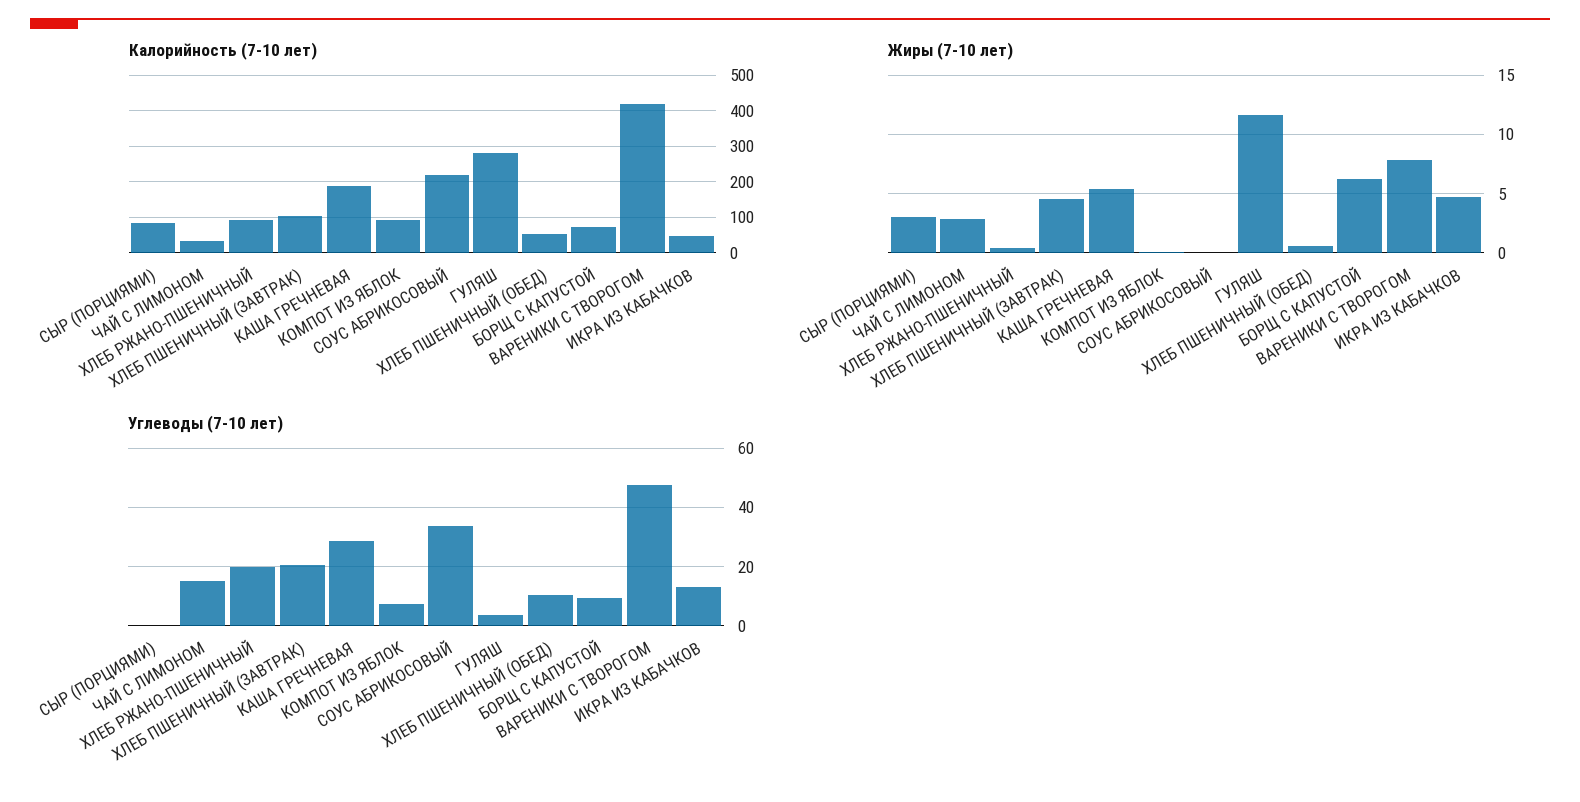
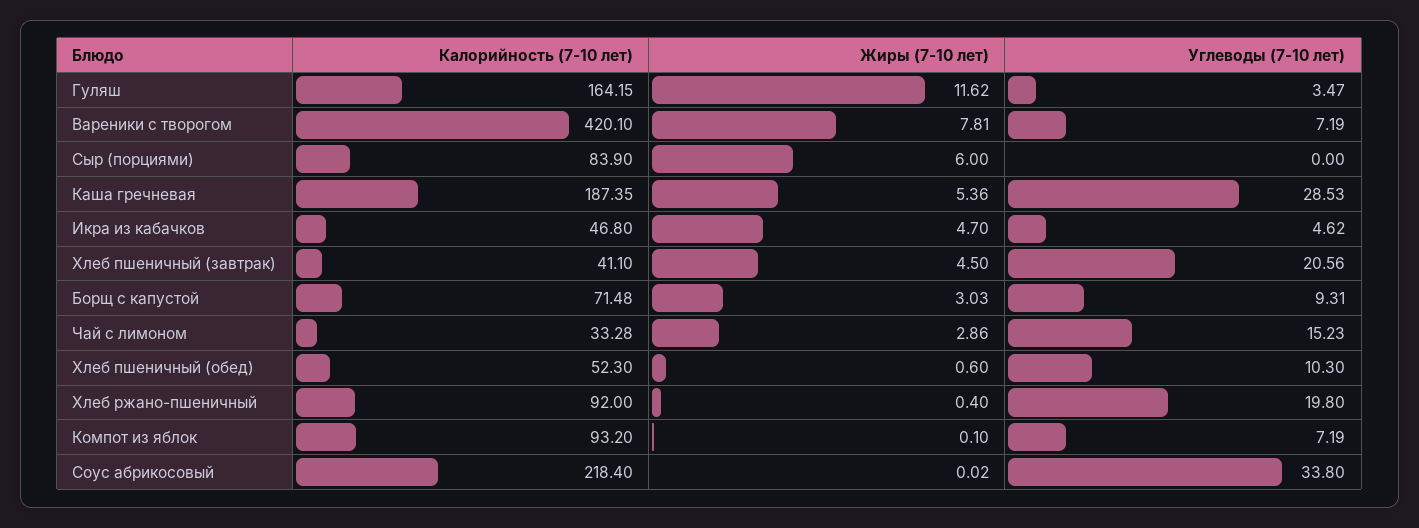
  {
    "Калорийность (7-10 лет)": {
      "СЫР (ПОРЦИЯМИ)": 83.9,
      "ЧАЙ С ЛИМОНОМ": 33.28,
      "ХЛЕБ РЖАНО-ПШЕНИЧНЫЙ": 92,
-     "ХЛЕБ ПШЕНИЧНЫЙ (ЗАВТРАК)": 100,
+     "ХЛЕБ ПШЕНИЧНЫЙ (ЗАВТРАК)": 41.1,
      "КАША ГРЕЧНЕВАЯ": 187.35,
      "КОМПОТ ИЗ ЯБЛОК": 93.2,
      "СОУС АБРИКОСОВЫЙ": 218.4,
-     "ГУЛЯШ": 280,
+     "ГУЛЯШ": 164.15,
      "ХЛЕБ ПШЕНИЧНЫЙ (ОБЕД)": 52.3,
      "БОРЩ С КАПУСТОЙ": 71.48,
      "ВАРЕНИКИ С ТВОРОГОМ": 420.1,
      "ИКРА ИЗ КАБАЧКОВ": 46.8
    },
    "Жиры (7-10 лет)": {
-     "СЫР (ПОРЦИЯМИ)": 3,
+     "СЫР (ПОРЦИЯМИ)": 6,
      "ЧАЙ С ЛИМОНОМ": 2.86,
      "ХЛЕБ РЖАНО-ПШЕНИЧНЫЙ": 0.4,
      "ХЛЕБ ПШЕНИЧНЫЙ (ЗАВТРАК)": 4.5,
      "КАША ГРЕЧНЕВАЯ": 5.36,
      "КОМПОТ ИЗ ЯБЛОК": 0.1,
      "СОУС АБРИКОСОВЫЙ": 0.02,
      "ГУЛЯШ": 11.62,
      "ХЛЕБ ПШЕНИЧНЫЙ (ОБЕД)": 0.6,
-     "БОРЩ С КАПУСТОЙ": 6,
+     "БОРЩ С КАПУСТОЙ": 3.03,
      "ВАРЕНИКИ С ТВОРОГОМ": 7.81,
      "ИКРА ИЗ КАБАЧКОВ": 4.7
    },
    "Углеводы (7-10 лет)": {
      "СЫР (ПОРЦИЯМИ)": 0,
      "ЧАЙ С ЛИМОНОМ": 15.23,
      "ХЛЕБ РЖАНО-ПШЕНИЧНЫЙ": 19.8,
      "ХЛЕБ ПШЕНИЧНЫЙ (ЗАВТРАК)": 20.56,
      "КАША ГРЕЧНЕВАЯ": 28.53,
      "КОМПОТ ИЗ ЯБЛОК": 7.19,
      "СОУС АБРИКОСОВЫЙ": 33.8,
      "ГУЛЯШ": 3.47,
      "ХЛЕБ ПШЕНИЧНЫЙ (ОБЕД)": 10.3,
      "БОРЩ С КАПУСТОЙ": 9.31,
-     "ВАРЕНИКИ С ТВОРОГОМ": 47.5,
+     "ВАРЕНИКИ С ТВОРОГОМ": 7.19,
-     "ИКРА ИЗ КАБАЧКОВ": 12.5
+     "ИКРА ИЗ КАБАЧКОВ": 4.62
    }
  }

